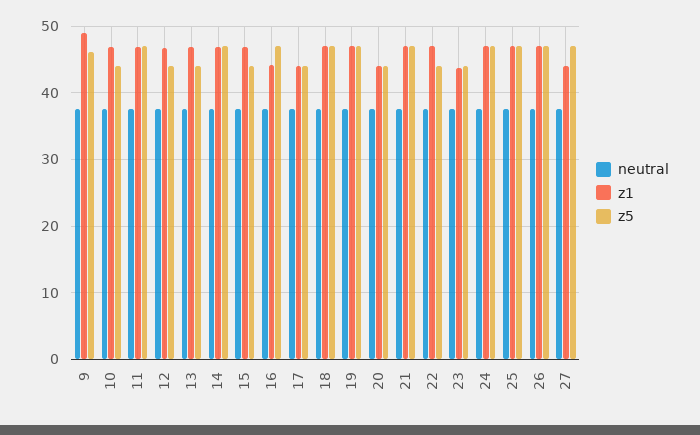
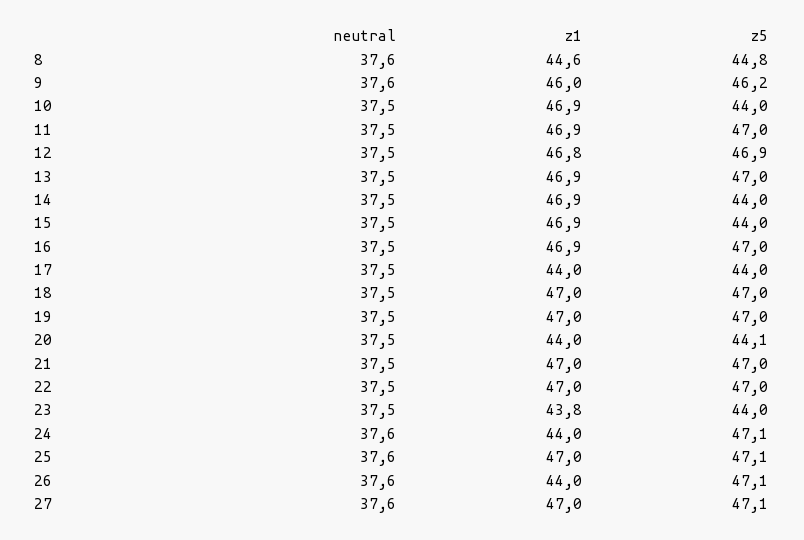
  {
    "neutral": {
      "9": 37.6,
      "10": 37.5,
      "11": 37.5,
      "12": 37.5,
      "13": 37.5,
      "14": 37.5,
      "15": 37.5,
      "16": 37.5,
      "17": 37.5,
      "18": 37.5,
      "19": 37.5,
      "20": 37.5,
      "21": 37.5,
      "22": 37.5,
      "23": 37.5,
      "24": 37.6,
      "25": 37.6,
      "26": 37.6,
-     "27": 37.6
+     "27": 37.6,
+     "8": 37.6
    },
    "z1": {
-     "9": 49,
+     "9": 46,
      "10": 46.9,
      "11": 46.9,
      "12": 46.8,
      "13": 46.9,
      "14": 46.9,
      "15": 46.9,
-     "16": 44,
+     "16": 46.9,
      "17": 44,
      "18": 47,
      "19": 47,
      "20": 44,
      "21": 47,
      "22": 47,
      "23": 43.8,
-     "24": 47,
+     "24": 44,
      "25": 47,
-     "26": 47,
+     "26": 44,
-     "27": 44
+     "27": 47,
+     "8": 44.6
    },
    "z5": {
      "9": 46.2,
      "10": 44,
      "11": 47,
-     "12": 44,
+     "12": 46.9,
-     "13": 44,
+     "13": 47,
-     "14": 47,
+     "14": 44,
      "15": 44,
      "16": 47,
      "17": 44,
      "18": 47,
      "19": 47,
      "20": 44.1,
      "21": 47,
-     "22": 44,
+     "22": 47,
      "23": 44,
      "24": 47.1,
      "25": 47.1,
      "26": 47.1,
-     "27": 47.1
+     "27": 47.1,
+     "8": 44.8
    }
  }

